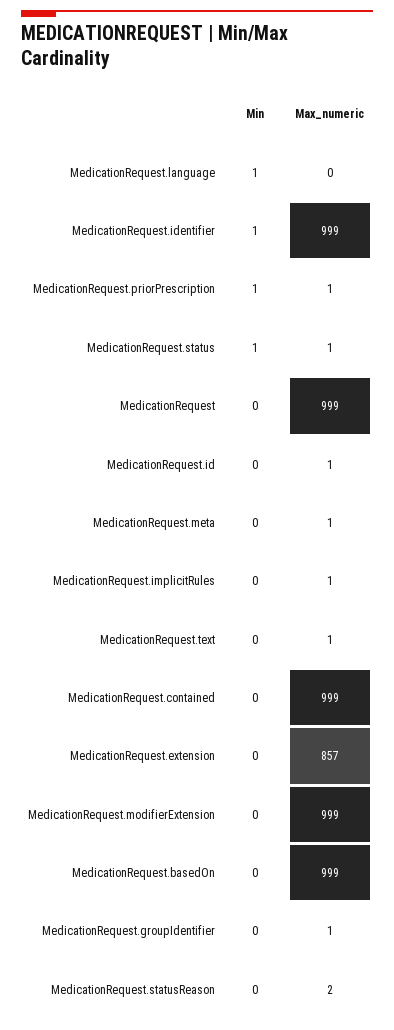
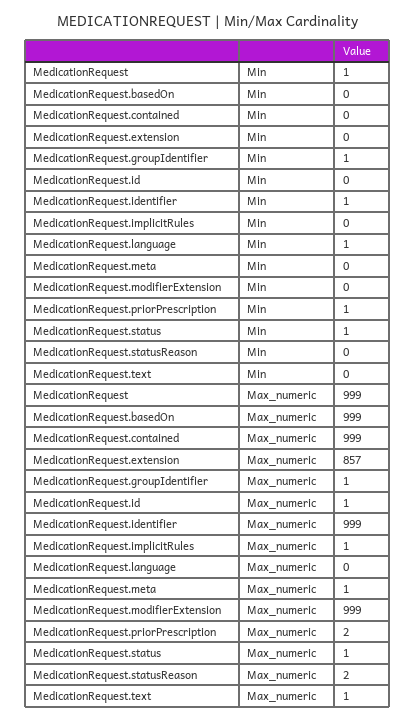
  {
    "Min": {
      "MedicationRequest.language": 1,
      "MedicationRequest.identifier": 1,
      "MedicationRequest.priorPrescription": 1,
      "MedicationRequest.status": 1,
-     "MedicationRequest": 0,
+     "MedicationRequest": 1,
      "MedicationRequest.id": 0,
      "MedicationRequest.meta": 0,
      "MedicationRequest.implicitRules": 0,
      "MedicationRequest.text": 0,
      "MedicationRequest.contained": 0,
      "MedicationRequest.extension": 0,
      "MedicationRequest.modifierExtension": 0,
      "MedicationRequest.basedOn": 0,
-     "MedicationRequest.groupIdentifier": 0,
+     "MedicationRequest.groupIdentifier": 1,
      "MedicationRequest.statusReason": 0
    },
    "Max_numeric": {
      "MedicationRequest.language": 0,
      "MedicationRequest.identifier": 999,
-     "MedicationRequest.priorPrescription": 1,
+     "MedicationRequest.priorPrescription": 2,
      "MedicationRequest.status": 1,
      "MedicationRequest": 999,
      "MedicationRequest.id": 1,
      "MedicationRequest.meta": 1,
      "MedicationRequest.implicitRules": 1,
      "MedicationRequest.text": 1,
      "MedicationRequest.contained": 999,
      "MedicationRequest.extension": 857,
      "MedicationRequest.modifierExtension": 999,
      "MedicationRequest.basedOn": 999,
      "MedicationRequest.groupIdentifier": 1,
      "MedicationRequest.statusReason": 2
    }
  }

